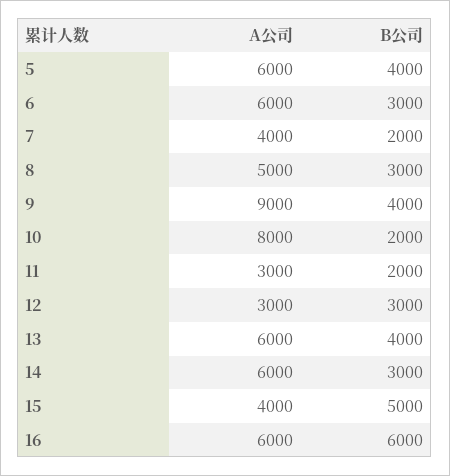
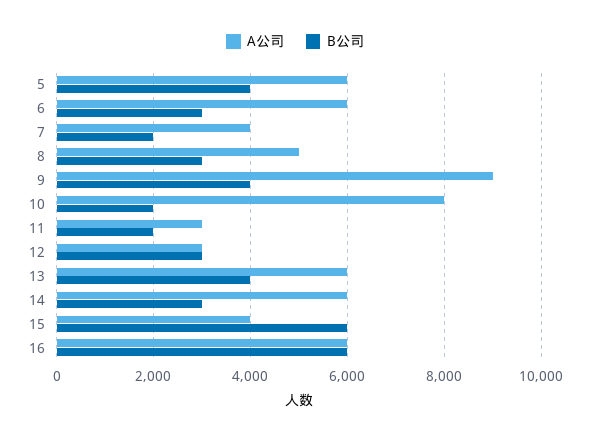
  {
    "A公司": {
      "5": 6000,
      "6": 6000,
      "7": 4000,
      "8": 5000,
      "9": 9000,
      "10": 8000,
      "11": 3000,
      "12": 3000,
      "13": 6000,
      "14": 6000,
      "15": 4000,
      "16": 6000
    },
    "B公司": {
      "5": 4000,
      "6": 3000,
      "7": 2000,
      "8": 3000,
      "9": 4000,
      "10": 2000,
      "11": 2000,
      "12": 3000,
      "13": 4000,
      "14": 3000,
-     "15": 5000,
+     "15": 6000,
      "16": 6000
    }
  }

